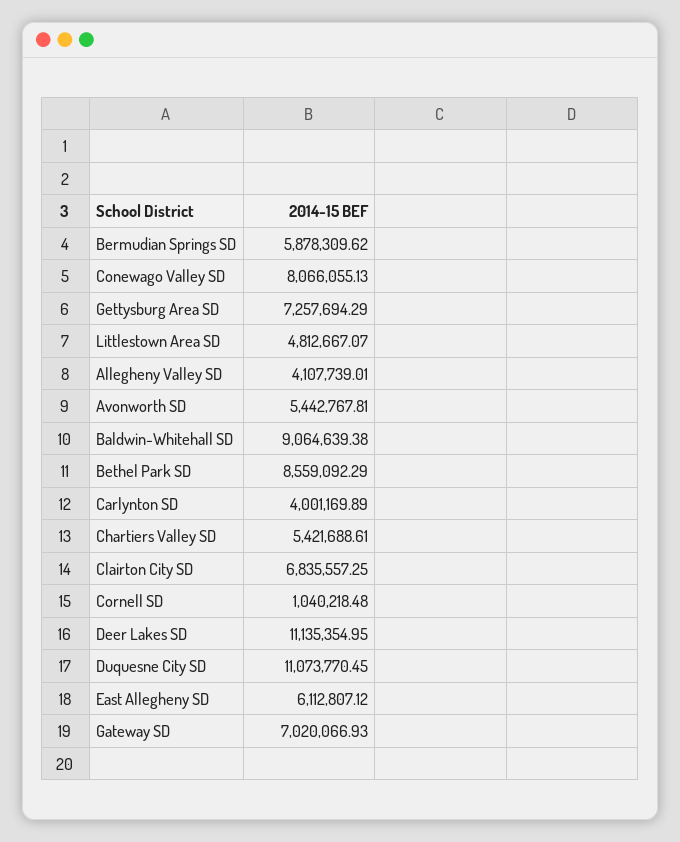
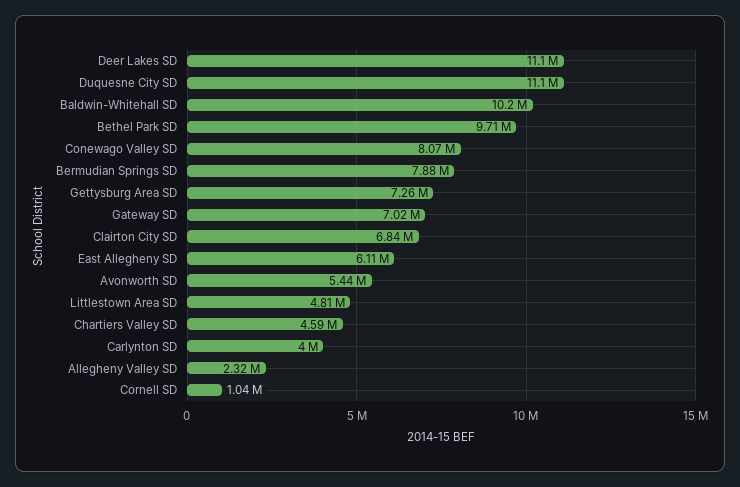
  {
-   "Bermudian Springs SD": 5878309.62,
+   "Bermudian Springs SD": 7880000,
    "Conewago Valley SD": 8066055.13,
    "Gettysburg Area SD": 7257694.29,
    "Littlestown Area SD": 4812667.07,
-   "Allegheny Valley SD": 4107739.01,
+   "Allegheny Valley SD": 2320000,
    "Avonworth SD": 5442767.81,
-   "Baldwin-Whitehall SD": 9064639.38,
+   "Baldwin-Whitehall SD": 10200000,
-   "Bethel Park SD": 8559092.29,
+   "Bethel Park SD": 9710000,
    "Carlynton SD": 4001169.89,
-   "Chartiers Valley SD": 5421688.61,
+   "Chartiers Valley SD": 4590000,
    "Clairton City SD": 6835557.25,
    "Cornell SD": 1040218.48,
    "Deer Lakes SD": 11135354.95,
    "Duquesne City SD": 11073770.45,
    "East Allegheny SD": 6112807.12,
    "Gateway SD": 7020066.93
  }

